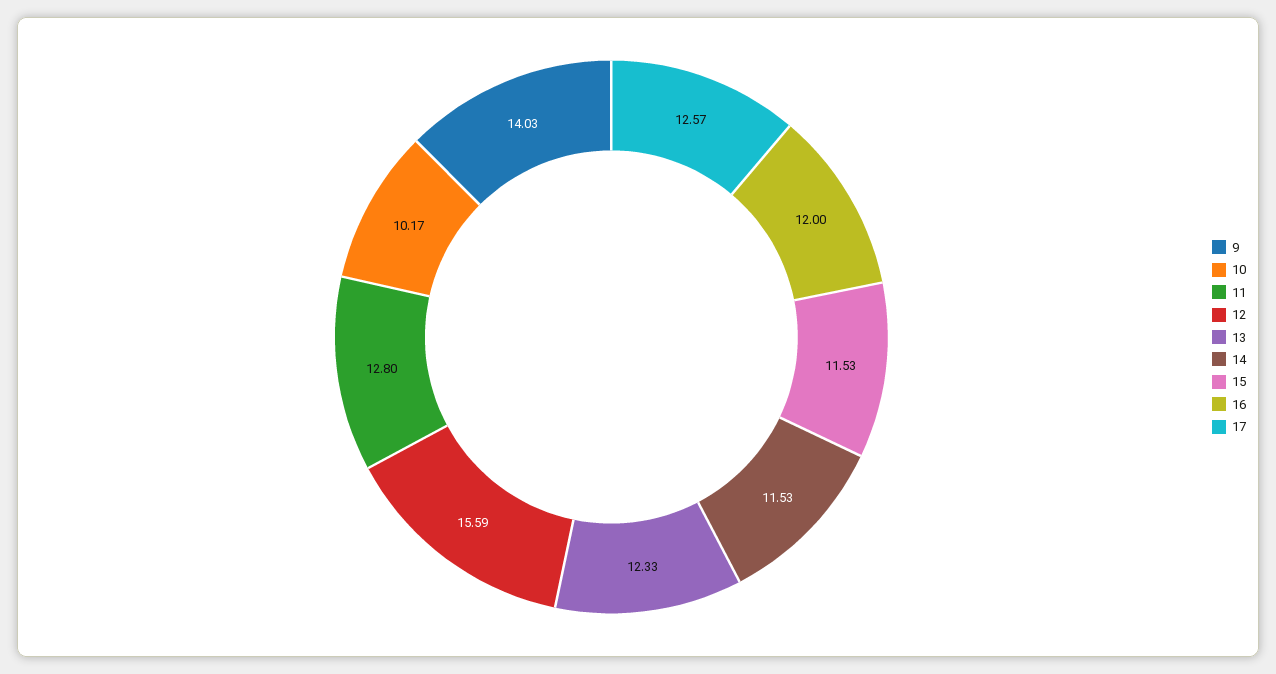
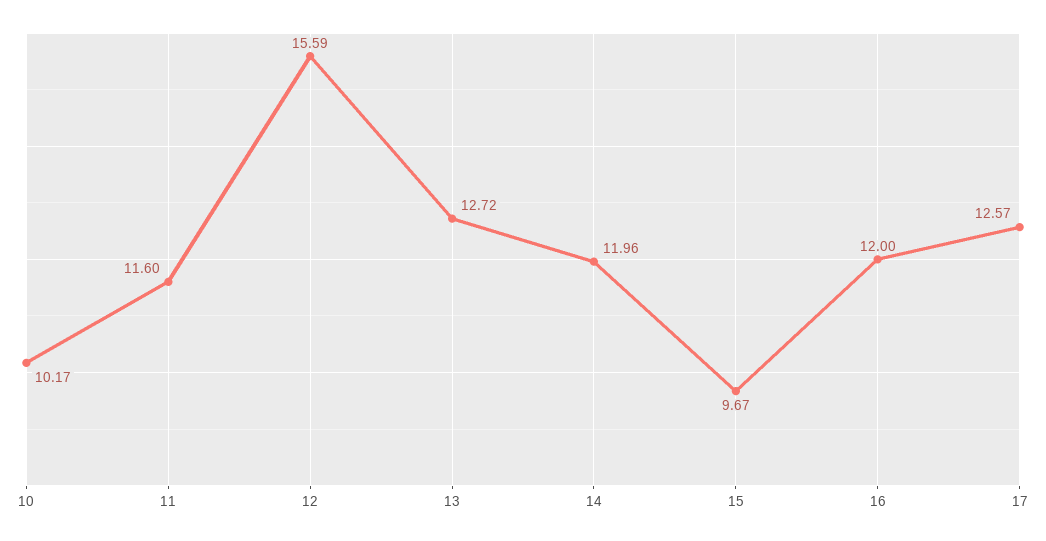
  {
-   "9": 14.03,
    "10": 10.17,
-   "11": 12.8,
+   "11": 11.6,
    "12": 15.59,
-   "13": 12.33,
+   "13": 12.72,
-   "14": 11.53,
+   "14": 11.96,
-   "15": 11.53,
+   "15": 9.67,
    "16": 12,
    "17": 12.57
  }

